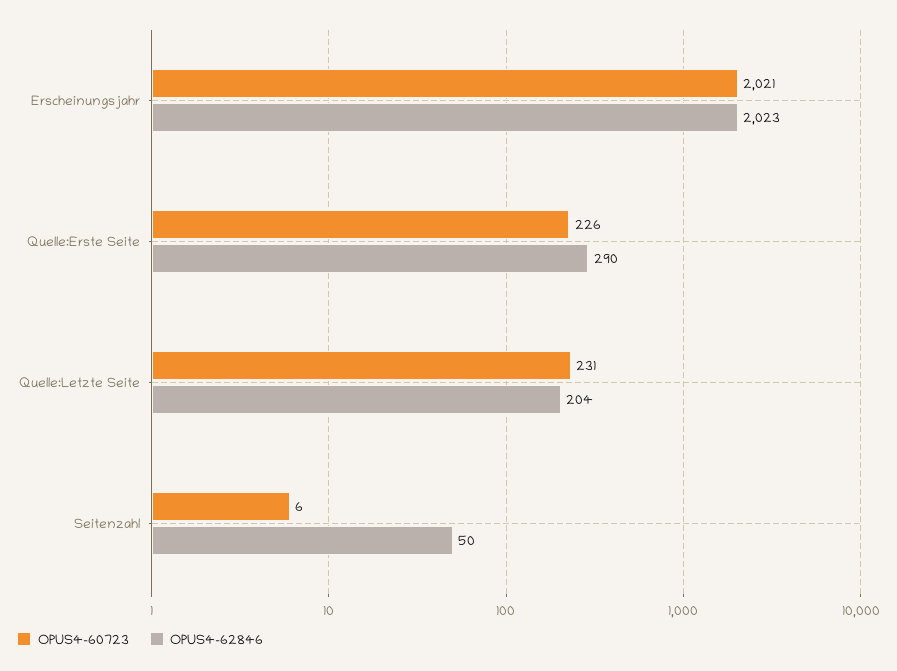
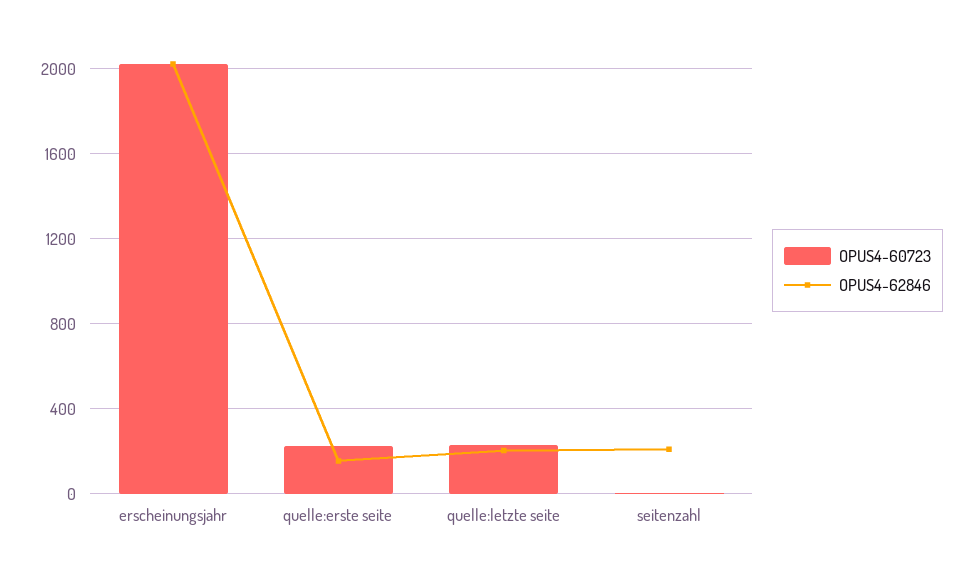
  {
    "OPUS4-60723": {
      "Erscheinungsjahr": 2021,
      "Quelle:Erste Seite": 226,
      "Quelle:Letzte Seite": 231,
      "Seitenzahl": 6
    },
    "OPUS4-62846": {
      "Erscheinungsjahr": 2023,
-     "Quelle:Erste Seite": 290,
+     "Quelle:Erste Seite": 150,
      "Quelle:Letzte Seite": 204,
-     "Seitenzahl": 50
+     "Seitenzahl": 200
    }
  }

